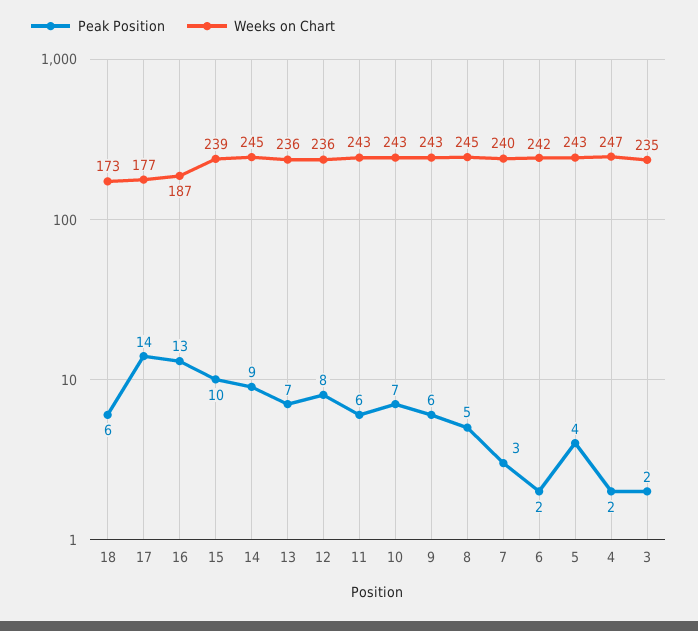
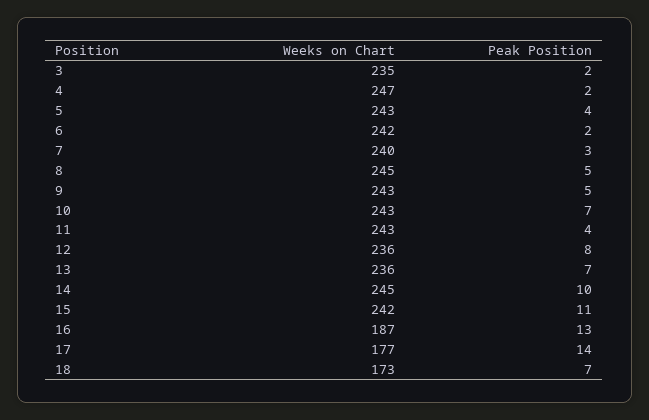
  {
    "Peak Position": {
-     "18": 6,
+     "18": 7,
      "17": 14,
      "16": 13,
-     "15": 10,
+     "15": 11,
-     "14": 9,
+     "14": 10,
      "13": 7,
      "12": 8,
-     "11": 6,
+     "11": 4,
      "10": 7,
-     "9": 6,
+     "9": 5,
      "8": 5,
      "7": 3,
      "6": 2,
      "5": 4,
      "4": 2,
      "3": 2
    },
    "Weeks on Chart": {
      "18": 173,
      "17": 177,
      "16": 187,
-     "15": 239,
+     "15": 242,
      "14": 245,
      "13": 236,
      "12": 236,
      "11": 243,
      "10": 243,
      "9": 243,
      "8": 245,
      "7": 240,
      "6": 242,
      "5": 243,
      "4": 247,
      "3": 235
    }
  }

